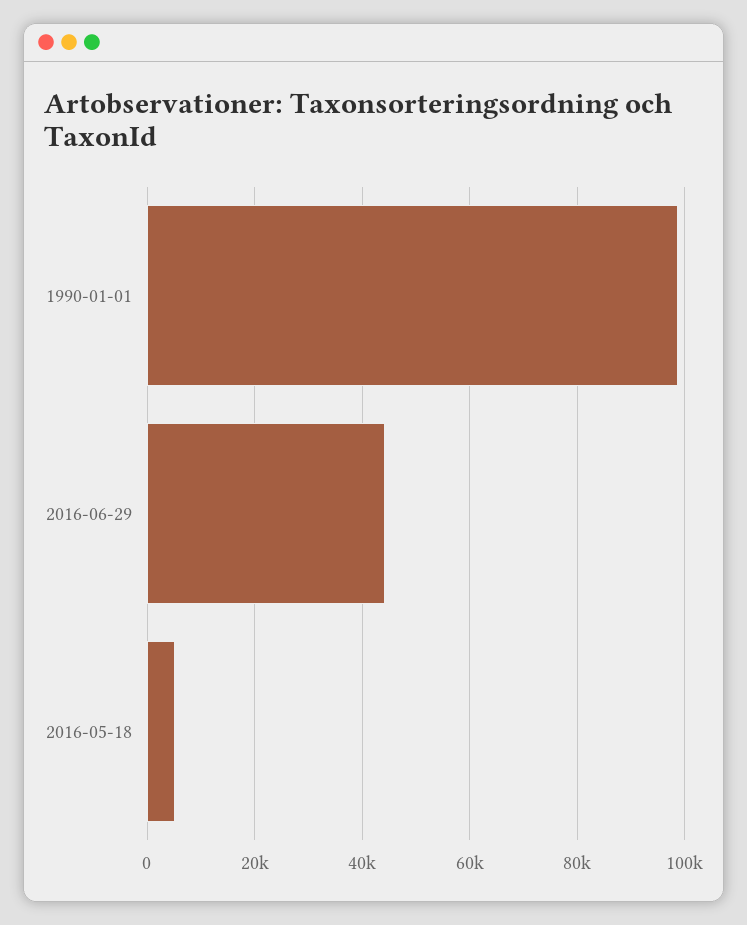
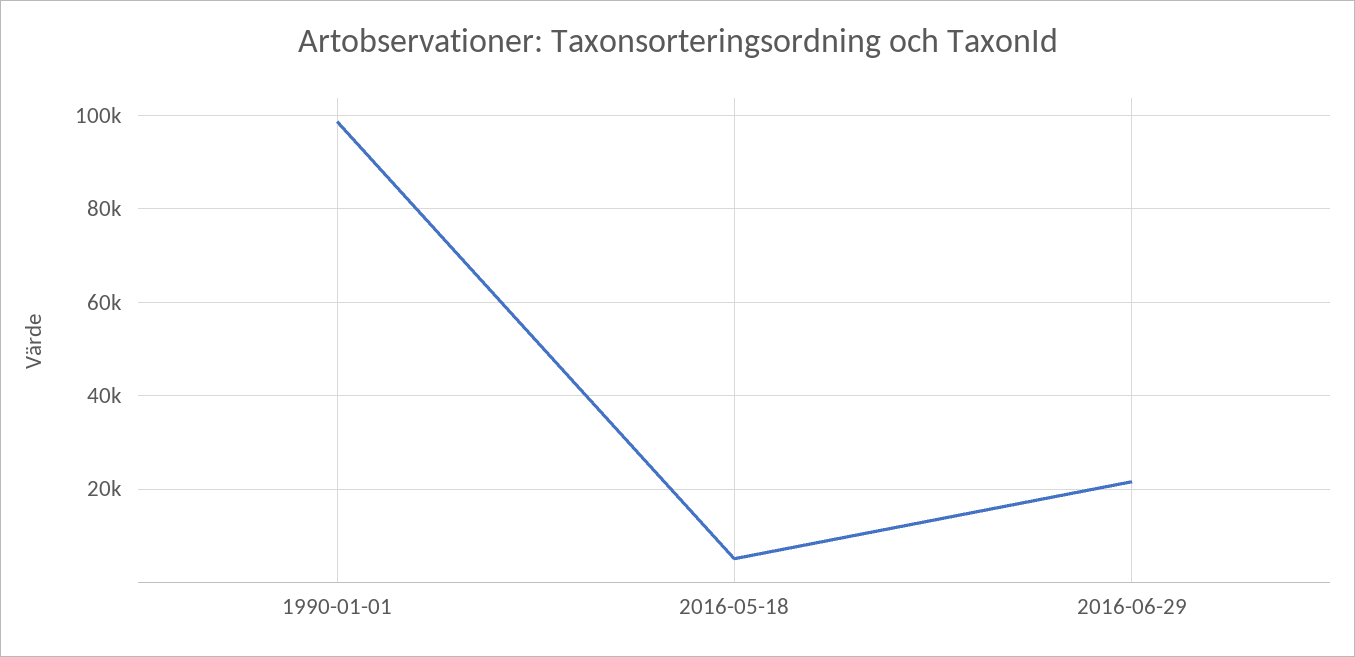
  {
    "1990-01-01": 98000,
-   "2016-06-29": 44000,
+   "2016-06-29": 22000,
    "2016-05-18": 6000
  }

